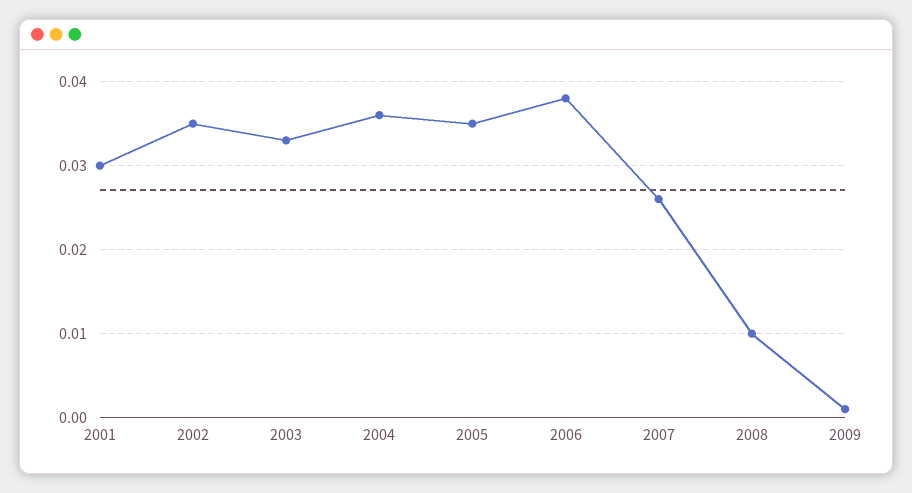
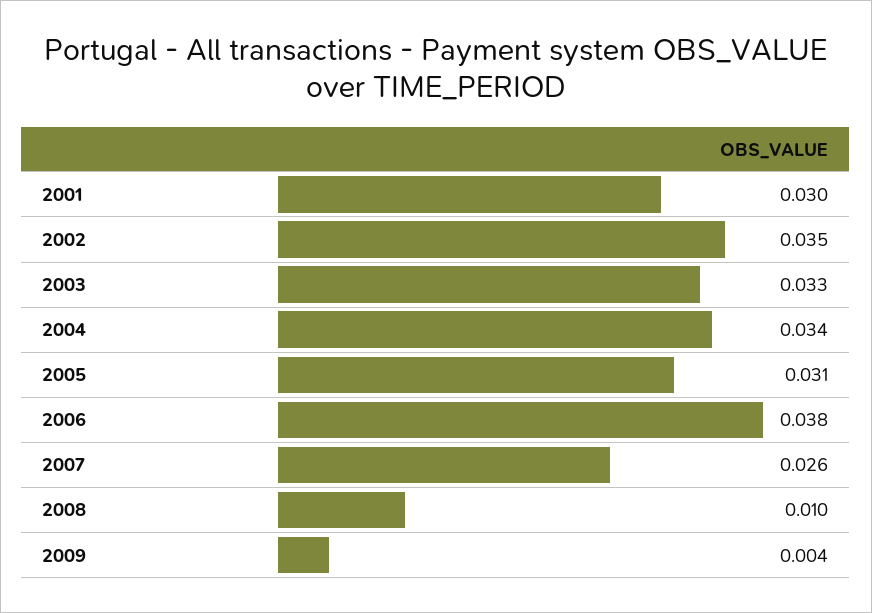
  {
    "2001": 0.03,
    "2002": 0.035,
    "2003": 0.033,
-   "2004": 0.036,
+   "2004": 0.034,
-   "2005": 0.035,
+   "2005": 0.031,
    "2006": 0.038,
    "2007": 0.026,
    "2008": 0.01,
-   "2009": 0.001
+   "2009": 0.004
  }

